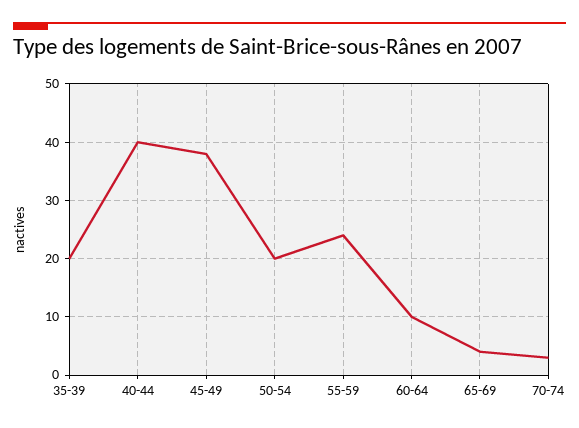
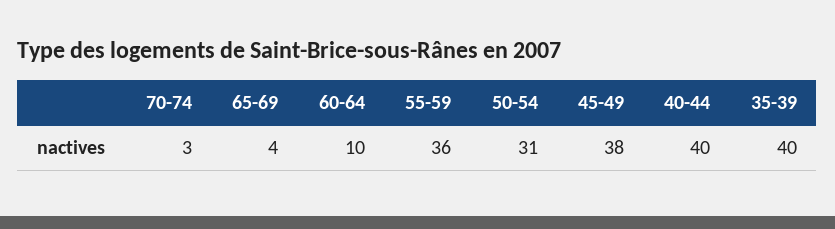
  {
-   "35-39": 20,
+   "35-39": 40,
    "40-44": 40,
    "45-49": 38,
-   "50-54": 20,
+   "50-54": 31,
-   "55-59": 25,
+   "55-59": 36,
    "60-64": 10,
    "65-69": 4,
    "70-74": 3
  }

